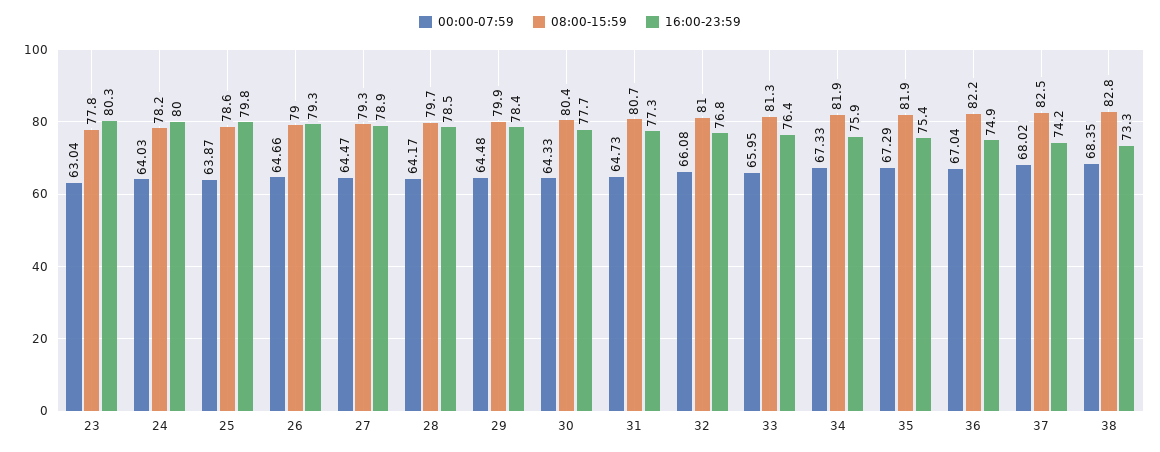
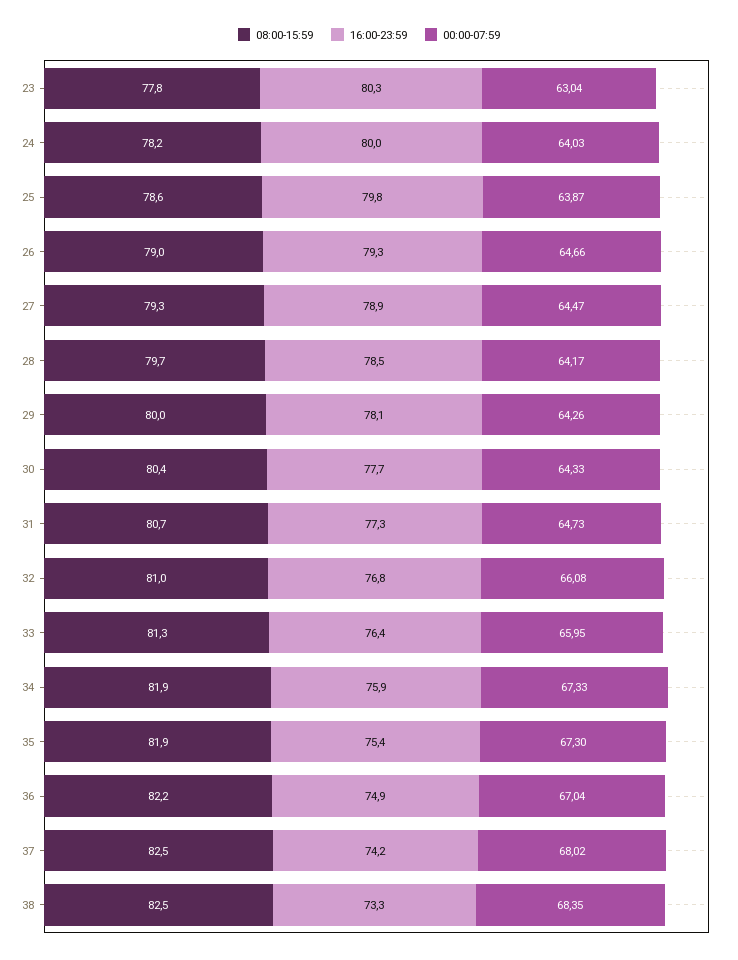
  {
    "00:00-07:59": {
      "23": 63.04,
      "24": 64.03,
      "25": 63.87,
      "26": 64.66,
      "27": 64.47,
      "28": 64.17,
-     "29": 64.48,
+     "29": 64.26,
      "30": 64.33,
      "31": 64.73,
      "32": 66.08,
      "33": 65.95,
      "34": 67.33,
-     "35": 67.29,
+     "35": 67.3,
      "36": 67.04,
      "37": 68.02,
      "38": 68.35
    },
    "08:00-15:59": {
      "23": 77.8,
      "24": 78.2,
      "25": 78.6,
      "26": 79,
      "27": 79.3,
      "28": 79.7,
-     "29": 79.9,
+     "29": 80,
      "30": 80.4,
      "31": 80.7,
      "32": 81,
      "33": 81.3,
      "34": 81.9,
      "35": 81.9,
      "36": 82.2,
      "37": 82.5,
-     "38": 82.8
+     "38": 82.5
    },
    "16:00-23:59": {
      "23": 80.3,
      "24": 80,
      "25": 79.8,
      "26": 79.3,
      "27": 78.9,
      "28": 78.5,
-     "29": 78.4,
+     "29": 78.1,
      "30": 77.7,
      "31": 77.3,
      "32": 76.8,
      "33": 76.4,
      "34": 75.9,
      "35": 75.4,
      "36": 74.9,
      "37": 74.2,
      "38": 73.3
    }
  }

